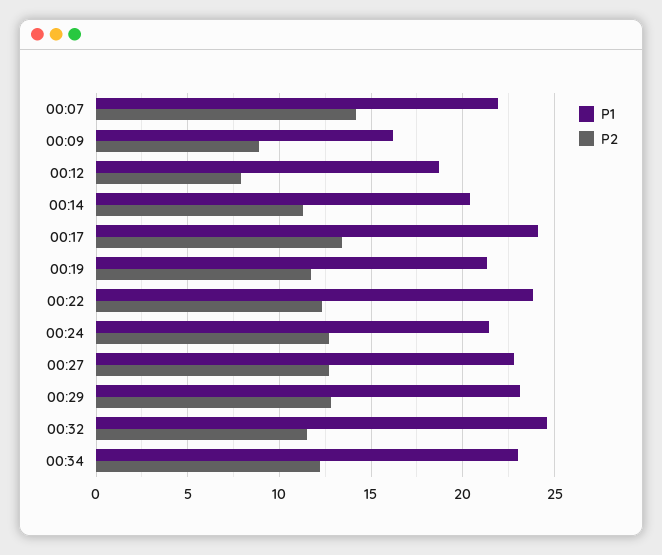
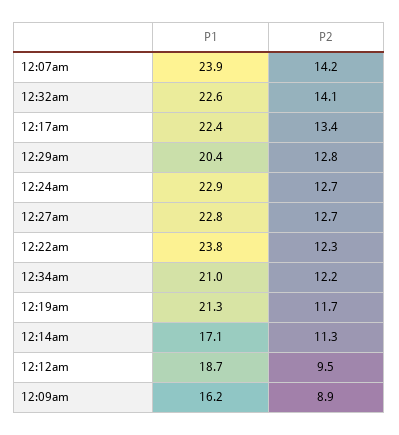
  {
    "P1": {
-     "00:07": 22,
+     "00:07": 23.9,
      "00:09": 16.2,
      "00:12": 18.7,
-     "00:14": 20.5,
+     "00:14": 17.1,
-     "00:17": 24,
+     "00:17": 22.4,
      "00:19": 21.3,
      "00:22": 23.8,
-     "00:24": 21.5,
+     "00:24": 22.9,
      "00:27": 22.8,
-     "00:29": 23,
+     "00:29": 20.4,
-     "00:32": 24.5,
+     "00:32": 22.6,
-     "00:34": 23
+     "00:34": 21
    },
    "P2": {
      "00:07": 14.2,
      "00:09": 8.9,
-     "00:12": 8,
+     "00:12": 9.5,
      "00:14": 11.3,
      "00:17": 13.4,
      "00:19": 11.7,
      "00:22": 12.3,
      "00:24": 12.7,
      "00:27": 12.7,
      "00:29": 12.8,
-     "00:32": 11.5,
+     "00:32": 14.1,
      "00:34": 12.2
    }
  }

